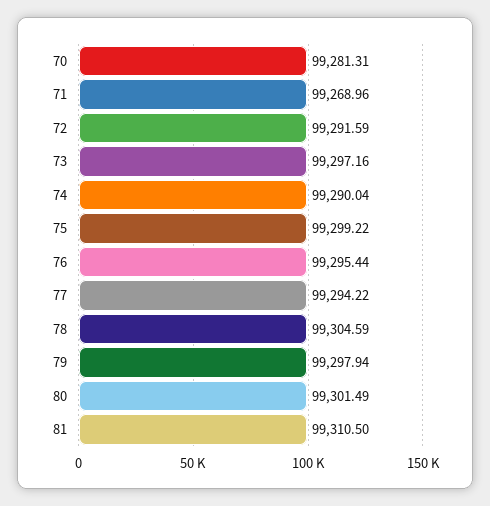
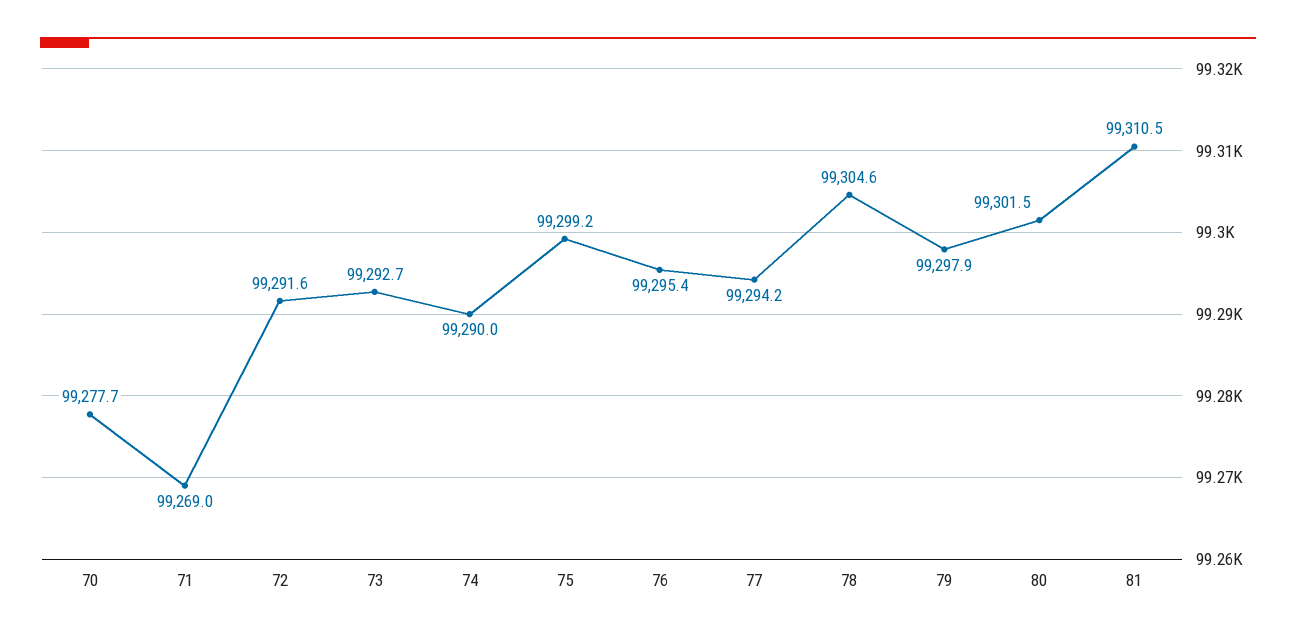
  {
-   "70": 99281.31,
+   "70": 99277.7,
    "71": 99268.96,
    "72": 99291.59,
-   "73": 99297.16,
+   "73": 99292.7,
    "74": 99290.04,
    "75": 99299.22,
    "76": 99295.44,
    "77": 99294.22,
    "78": 99304.59,
    "79": 99297.94,
    "80": 99301.49,
    "81": 99310.5
  }

